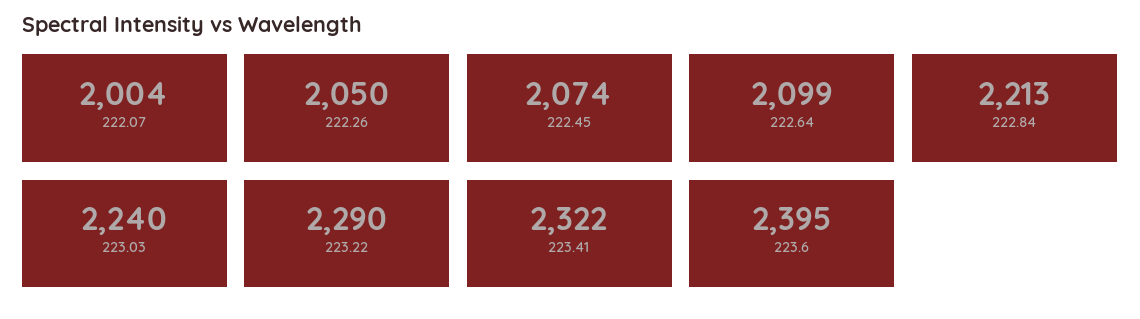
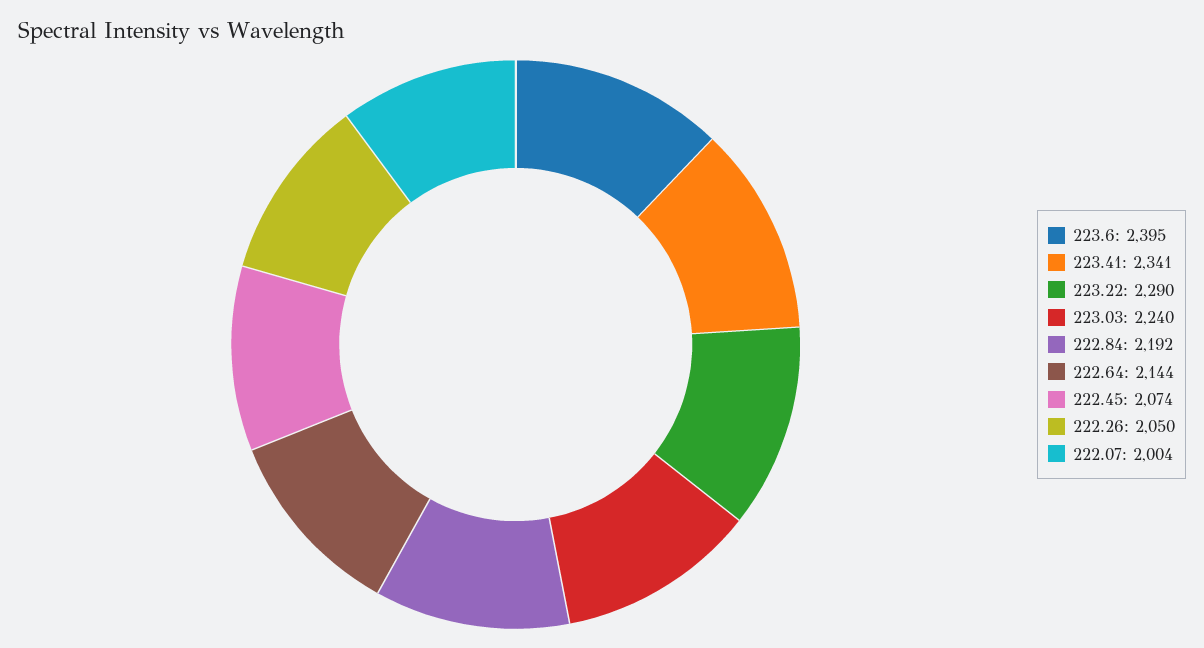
  {
    "222.07": 2004,
    "222.26": 2050,
    "222.45": 2074,
-   "222.64": 2099,
+   "222.64": 2144,
-   "222.84": 2213,
+   "222.84": 2192,
    "223.03": 2240,
    "223.22": 2290,
-   "223.41": 2322,
+   "223.41": 2341,
    "223.6": 2395
  }

